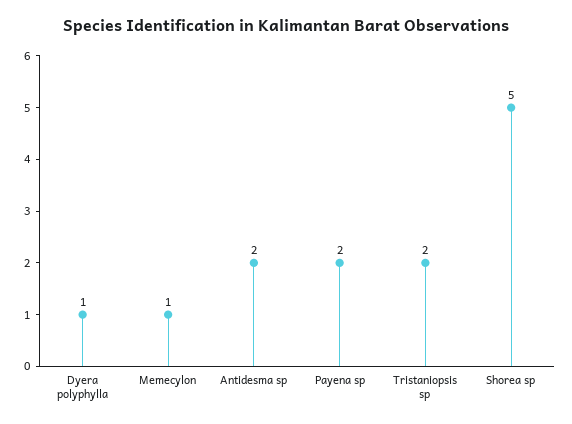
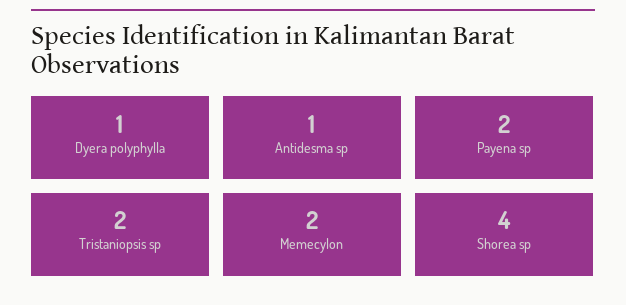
  {
    "Dyera polyphylla": 1,
-   "Memecylon": 1,
+   "Memecylon": 2,
-   "Antidesma sp": 2,
+   "Antidesma sp": 1,
    "Payena sp": 2,
    "Tristaniopsis sp": 2,
-   "Shorea sp": 5
+   "Shorea sp": 4
  }

